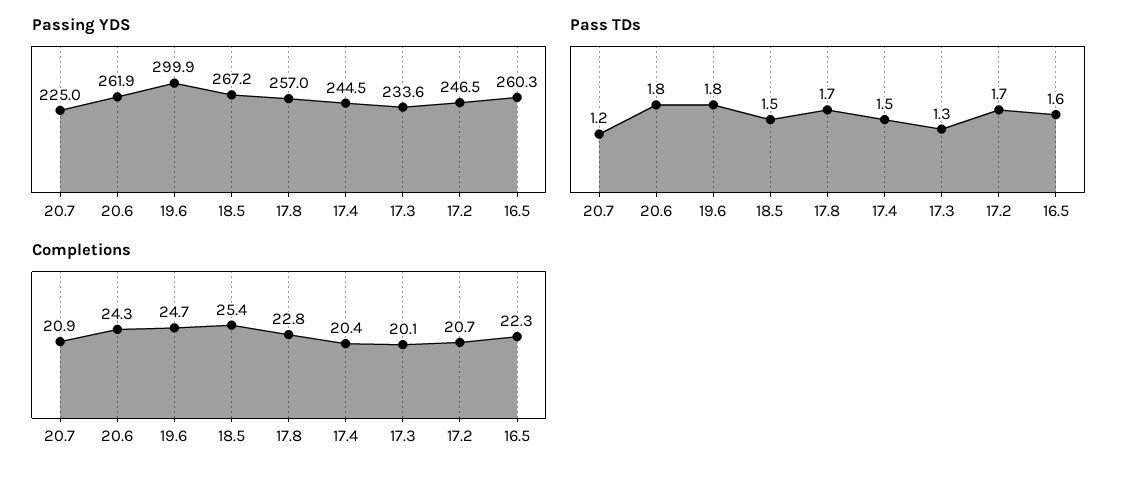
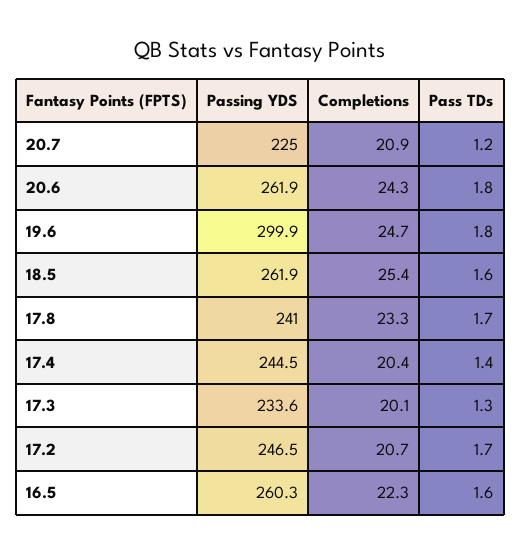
  {
    "Passing YDS": {
      "20.7": 225,
      "20.6": 261.9,
      "19.6": 299.9,
-     "18.5": 267.2,
+     "18.5": 261.9,
-     "17.8": 257,
+     "17.8": 241,
      "17.4": 244.5,
      "17.3": 233.6,
      "17.2": 246.5,
      "16.5": 260.3
    },
    "Pass TDs": {
      "20.7": 1.2,
      "20.6": 1.8,
      "19.6": 1.8,
-     "18.5": 1.5,
+     "18.5": 1.6,
      "17.8": 1.7,
-     "17.4": 1.5,
+     "17.4": 1.4,
      "17.3": 1.3,
      "17.2": 1.7,
      "16.5": 1.6
    },
    "Completions": {
      "20.7": 20.9,
      "20.6": 24.3,
      "19.6": 24.7,
      "18.5": 25.4,
-     "17.8": 22.8,
+     "17.8": 23.3,
      "17.4": 20.4,
      "17.3": 20.1,
      "17.2": 20.7,
      "16.5": 22.3
    }
  }

